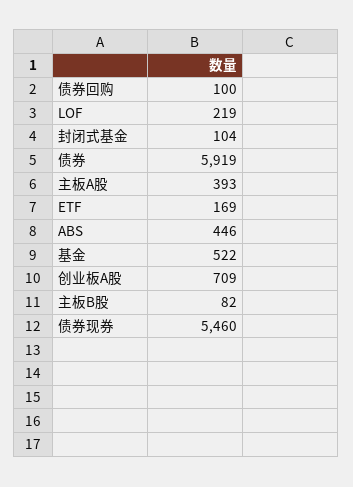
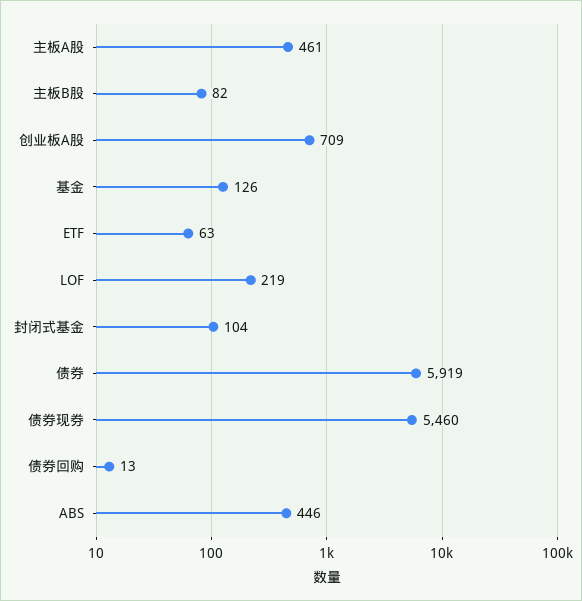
  {
-   "债券回购": 100,
+   "债券回购": 13,
    "LOF": 219,
    "封闭式基金": 104,
    "债券": 5919,
-   "主板A股": 393,
+   "主板A股": 461,
-   "ETF": 169,
+   "ETF": 63,
    "ABS": 446,
-   "基金": 522,
+   "基金": 126,
    "创业板A股": 709,
    "主板B股": 82,
    "债券现券": 5460
  }

